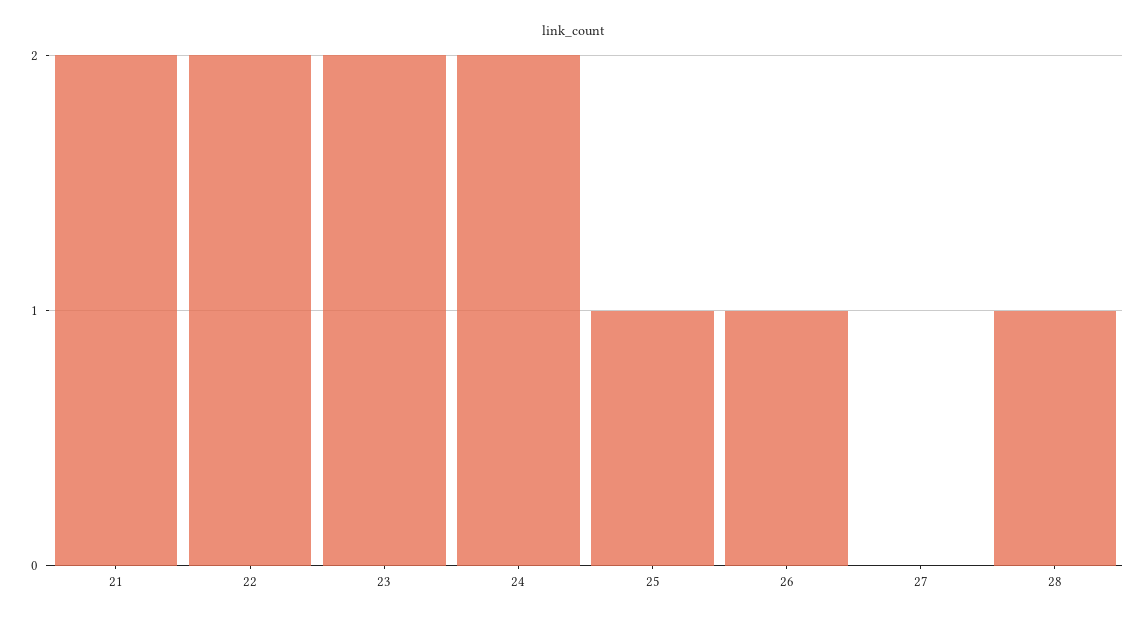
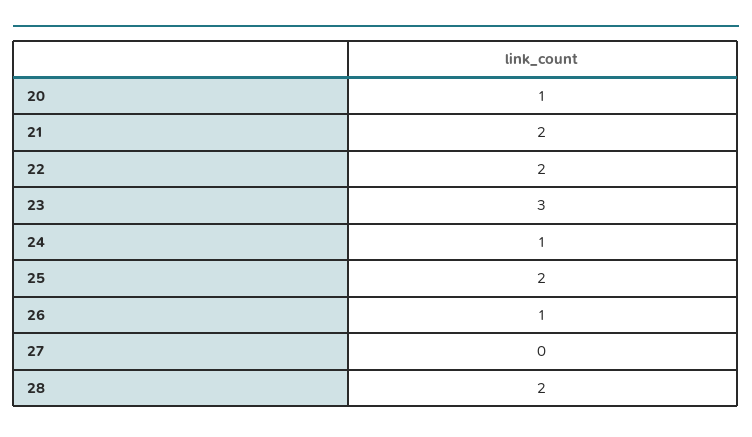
  {
    "21": 2,
    "22": 2,
-   "23": 2,
+   "23": 3,
-   "24": 2,
+   "24": 1,
-   "25": 1,
+   "25": 2,
    "26": 1,
    "27": 0,
-   "28": 1
+   "28": 2,
+   "20": 1
  }

